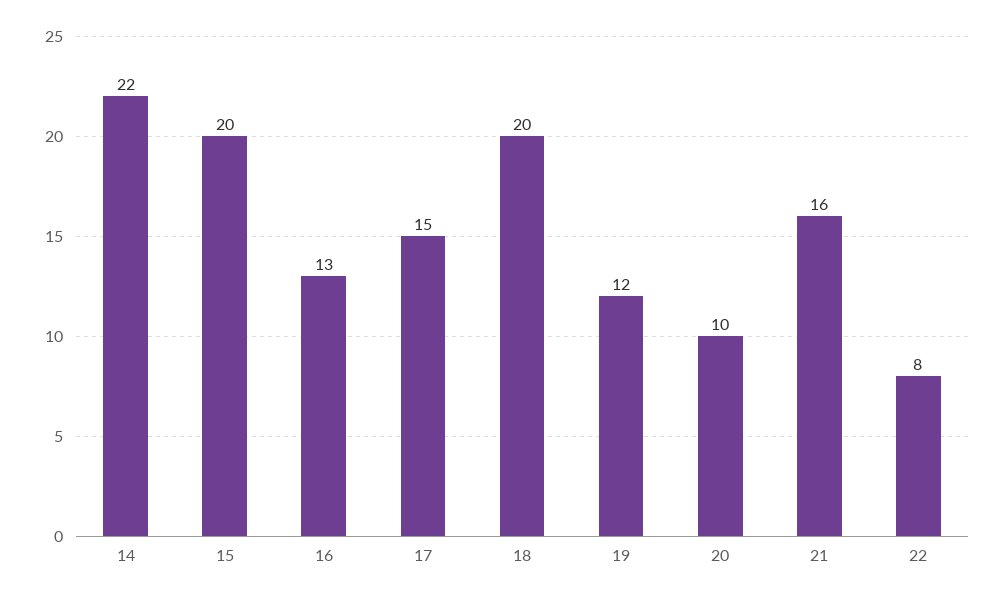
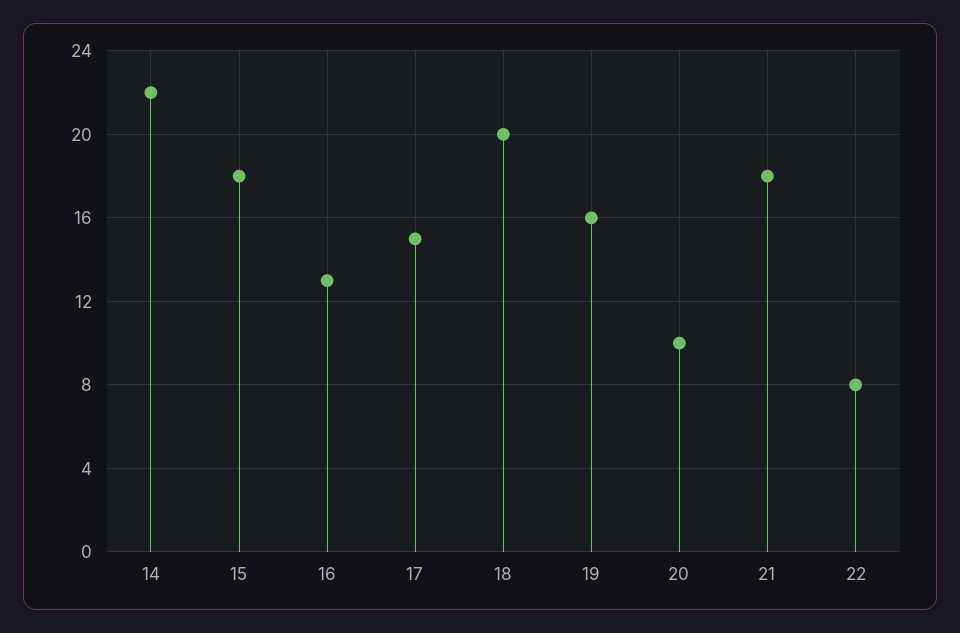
  {
    "14": 22,
-   "15": 20,
+   "15": 18,
    "16": 13,
    "17": 15,
    "18": 20,
-   "19": 12,
+   "19": 16,
    "20": 10,
-   "21": 16,
+   "21": 18,
    "22": 8
  }

